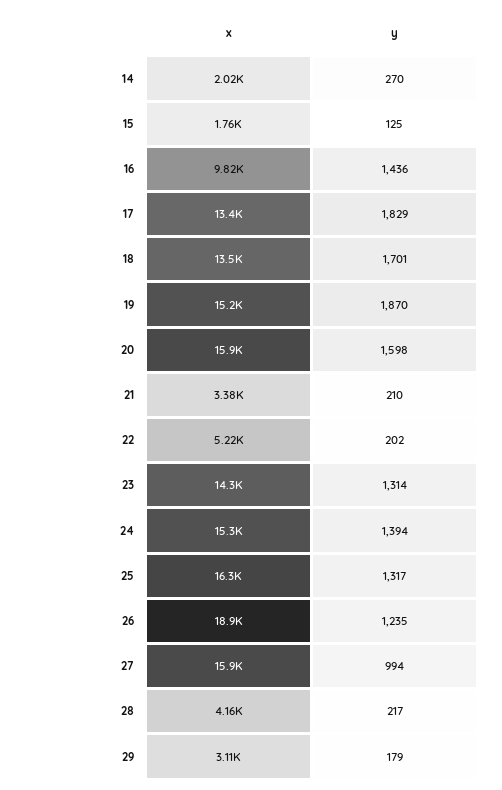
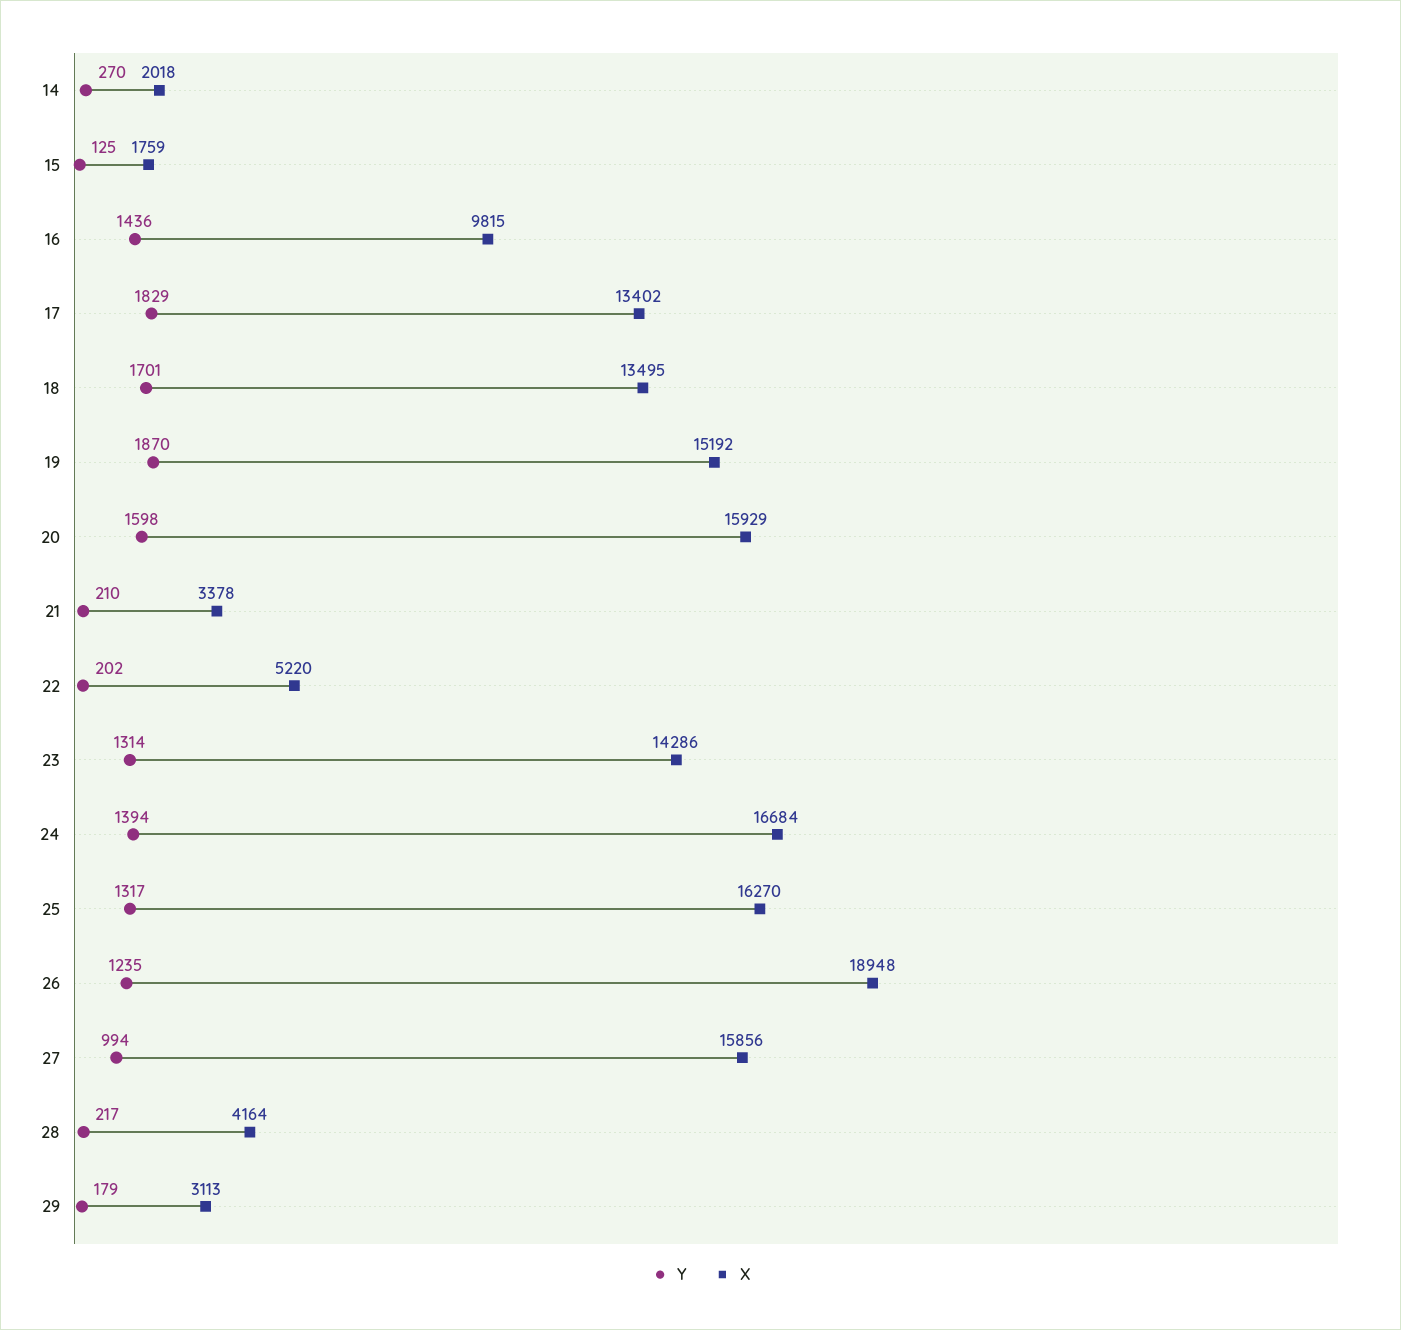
  {
    "x": {
      "14": 2018,
      "15": 1759,
      "16": 9815,
      "17": 13402,
      "18": 13495,
      "19": 15192,
      "20": 15929,
      "21": 3378,
      "22": 5220,
      "23": 14286,
-     "24": 15300,
+     "24": 16684,
      "25": 16270,
      "26": 18948,
      "27": 15856,
      "28": 4164,
      "29": 3113
    },
    "y": {
      "14": 270,
      "15": 125,
      "16": 1436,
      "17": 1829,
      "18": 1701,
      "19": 1870,
      "20": 1598,
      "21": 210,
      "22": 202,
      "23": 1314,
      "24": 1394,
      "25": 1317,
      "26": 1235,
      "27": 994,
      "28": 217,
      "29": 179
    }
  }

